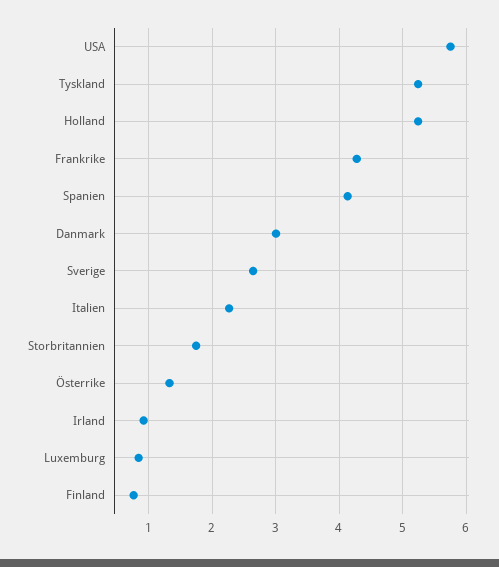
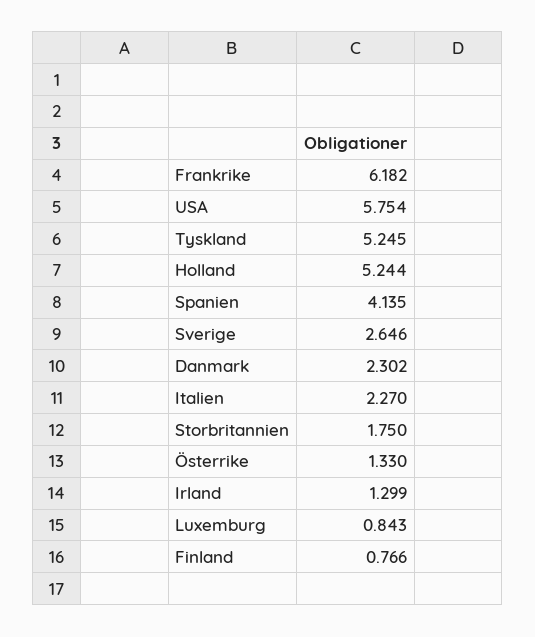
  {
    "USA": 5.754,
    "Tyskland": 5.245,
    "Holland": 5.244,
-   "Frankrike": 4.3,
+   "Frankrike": 6.182,
    "Spanien": 4.135,
-   "Danmark": 3,
+   "Danmark": 2.302,
    "Sverige": 2.646,
    "Italien": 2.27,
    "Storbritannien": 1.75,
    "Österrike": 1.33,
-   "Irland": 0.9,
+   "Irland": 1.299,
    "Luxemburg": 0.843,
    "Finland": 0.766
  }

